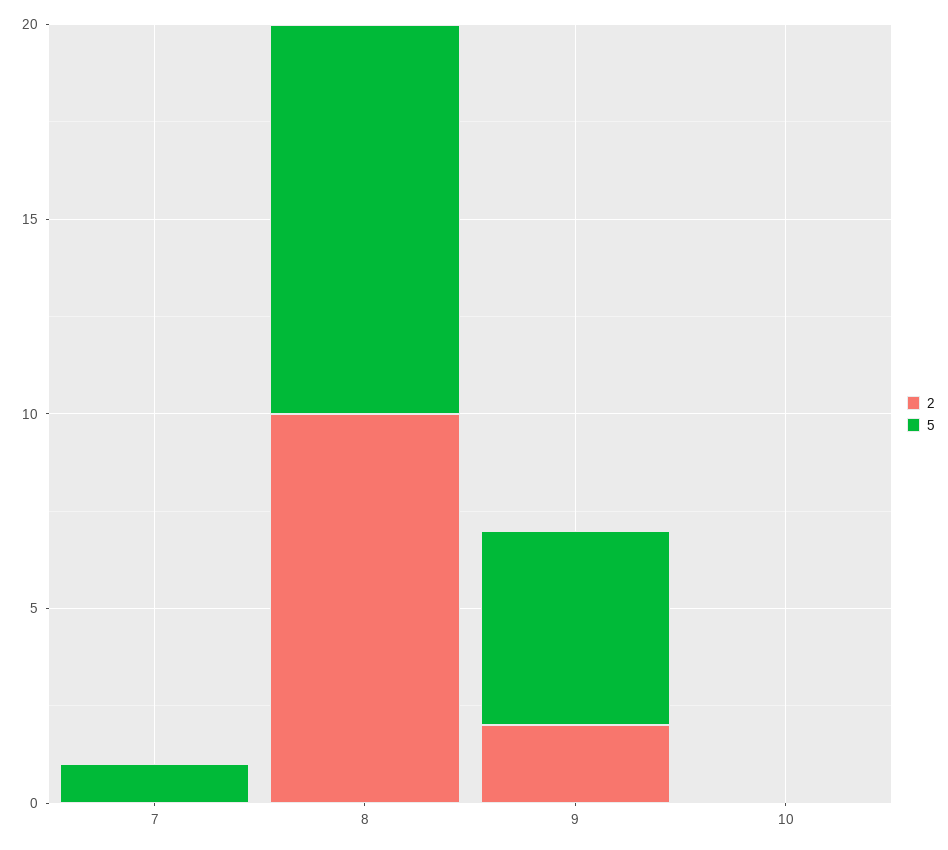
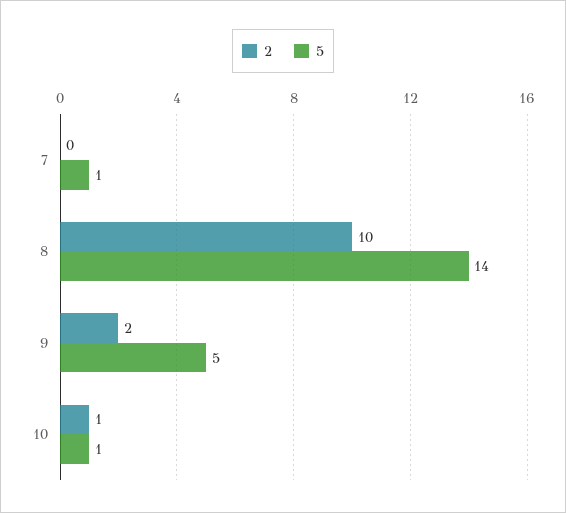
  {
    "2": {
      "7": 0,
      "8": 10,
      "9": 2,
-     "10": 0
+     "10": 1
    },
    "5": {
      "7": 1,
-     "8": 10,
+     "8": 14,
      "9": 5,
-     "10": 0
+     "10": 1
    }
  }

